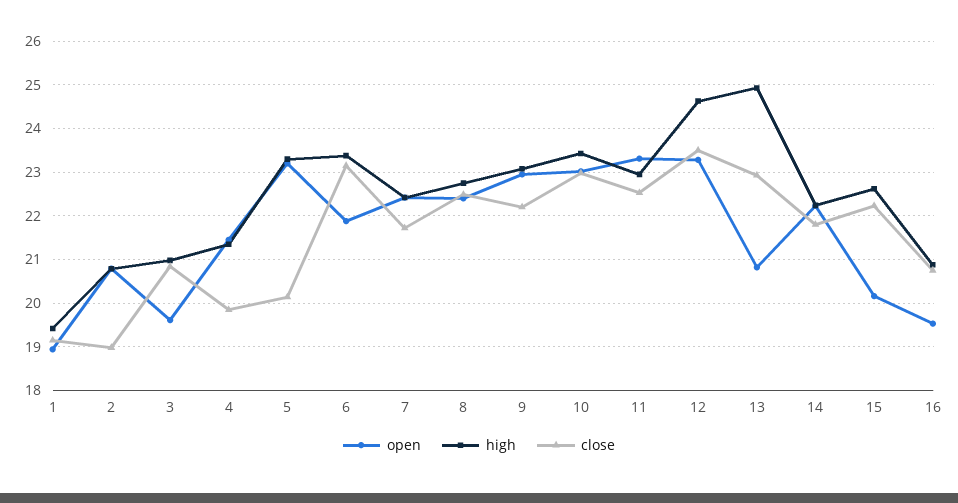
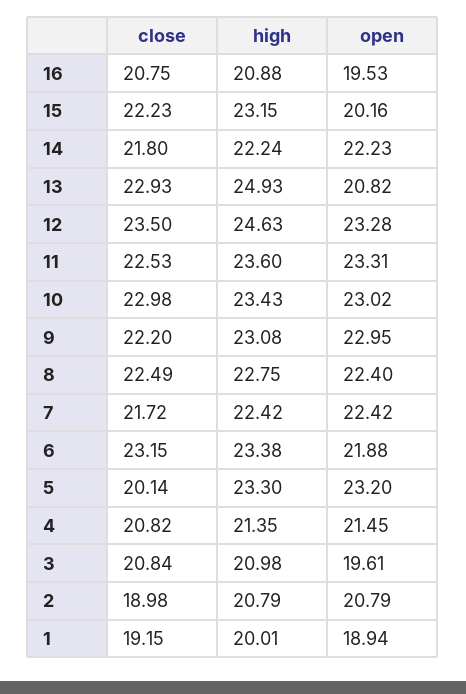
  {
    "open": {
      "1": 18.94,
      "2": 20.79,
      "3": 19.61,
      "4": 21.45,
      "5": 23.2,
      "6": 21.88,
      "7": 22.42,
      "8": 22.4,
      "9": 22.95,
      "10": 23.02,
      "11": 23.31,
      "12": 23.28,
      "13": 20.82,
      "14": 22.23,
      "15": 20.16,
      "16": 19.53
    },
    "high": {
-     "1": 19.4,
+     "1": 20.01,
      "2": 20.79,
      "3": 20.98,
      "4": 21.35,
      "5": 23.3,
      "6": 23.38,
      "7": 22.42,
      "8": 22.75,
      "9": 23.08,
      "10": 23.43,
-     "11": 23,
+     "11": 23.6,
      "12": 24.63,
      "13": 24.93,
      "14": 22.24,
-     "15": 22.6,
+     "15": 23.15,
      "16": 20.88
    },
    "close": {
      "1": 19.15,
      "2": 18.98,
      "3": 20.84,
-     "4": 19.8,
+     "4": 20.82,
      "5": 20.14,
      "6": 23.15,
      "7": 21.72,
      "8": 22.49,
      "9": 22.2,
      "10": 22.98,
      "11": 22.53,
      "12": 23.5,
      "13": 22.93,
      "14": 21.8,
      "15": 22.23,
      "16": 20.75
    }
  }

